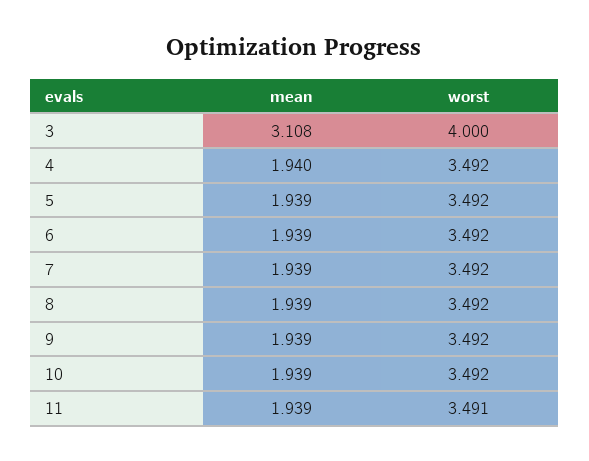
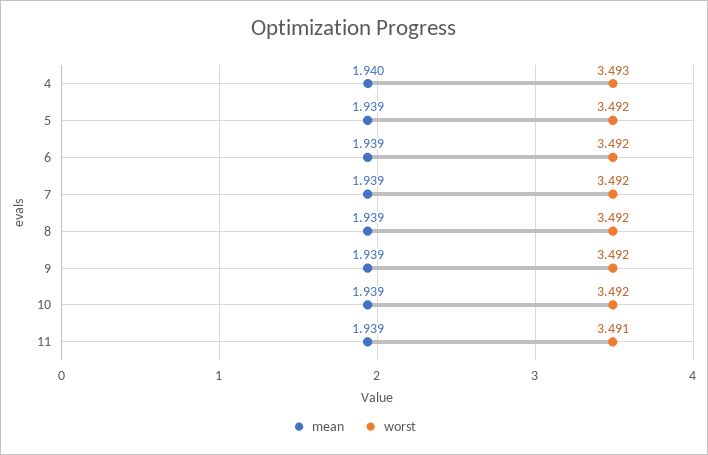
  {
    "mean": {
-     "3": 3.108,
      "4": 1.94,
      "5": 1.939,
      "6": 1.939,
      "7": 1.939,
      "8": 1.939,
      "9": 1.939,
      "10": 1.939,
      "11": 1.939
    },
    "worst": {
-     "3": 4,
-     "4": 3.492,
+     "4": 3.493,
      "5": 3.492,
      "6": 3.492,
      "7": 3.492,
      "8": 3.492,
      "9": 3.492,
      "10": 3.492,
      "11": 3.491
    }
  }

